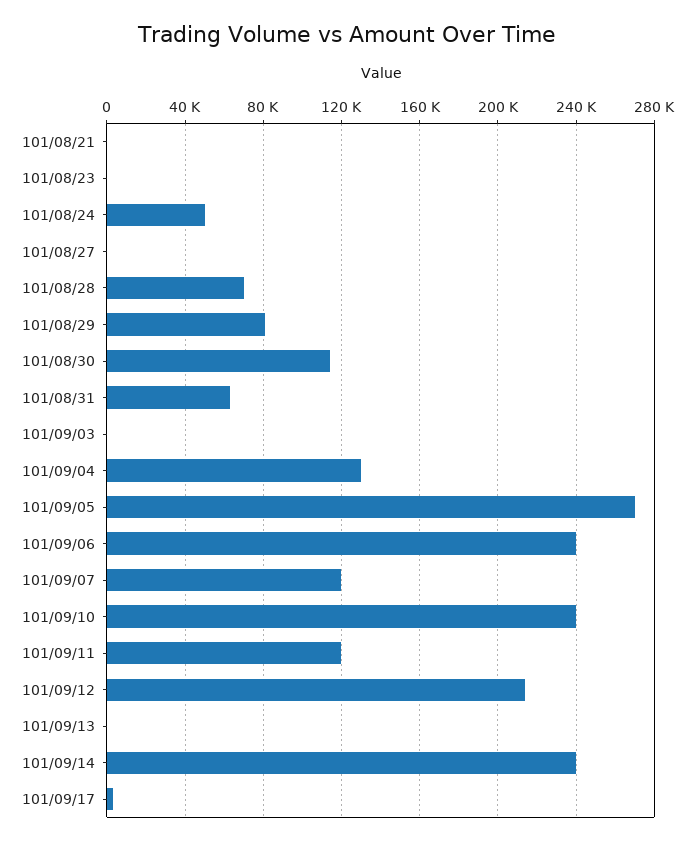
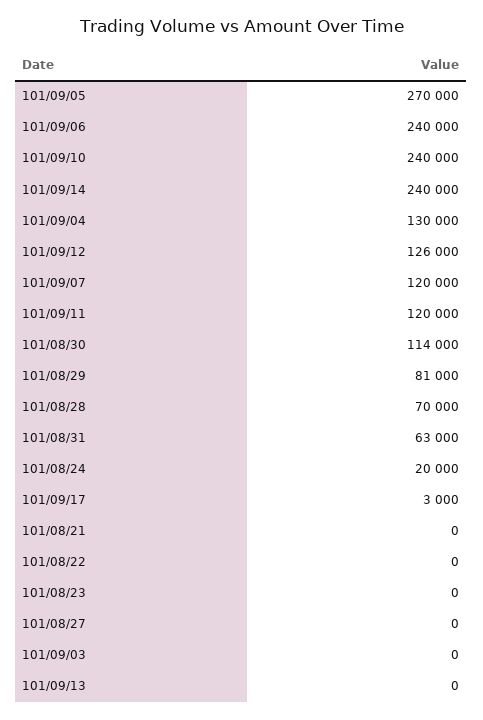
  {
    "101/08/21": 0,
    "101/08/23": 0,
-   "101/08/24": 50000,
+   "101/08/24": 20000,
    "101/08/27": 0,
    "101/08/28": 70000,
    "101/08/29": 81000,
    "101/08/30": 114000,
    "101/08/31": 63000,
    "101/09/03": 0,
    "101/09/04": 130000,
    "101/09/05": 270000,
    "101/09/06": 240000,
    "101/09/07": 120000,
    "101/09/10": 240000,
    "101/09/11": 120000,
-   "101/09/12": 215000,
+   "101/09/12": 126000,
    "101/09/13": 0,
    "101/09/14": 240000,
-   "101/09/17": 3000
+   "101/09/17": 3000,
+   "101/08/22": 0
  }

